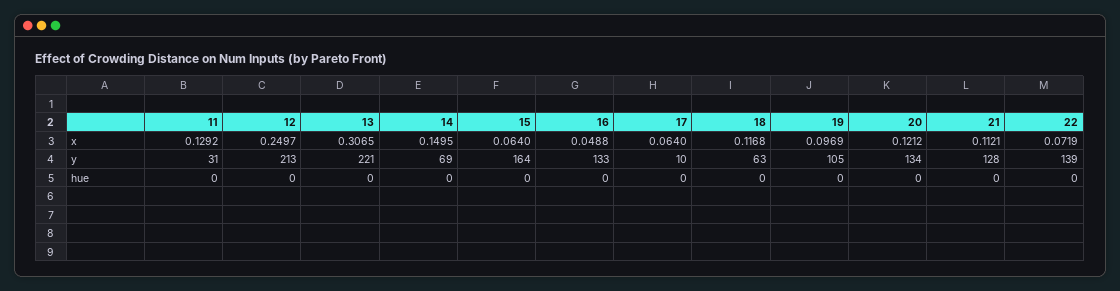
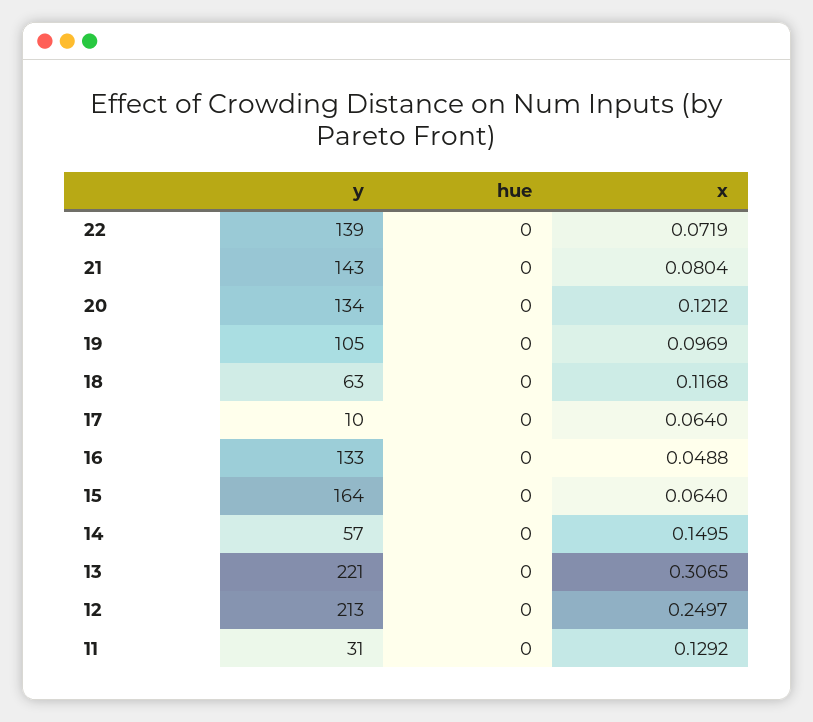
  {
    "11": {
      "x": 0.1292,
      "y": 31,
      "hue": 0
    },
    "12": {
      "x": 0.2497,
      "y": 213,
      "hue": 0
    },
    "13": {
      "x": 0.3065,
      "y": 221,
      "hue": 0
    },
    "14": {
      "x": 0.1495,
-     "y": 69,
+     "y": 57,
      "hue": 0
    },
    "15": {
      "x": 0.064,
      "y": 164,
      "hue": 0
    },
    "16": {
      "x": 0.0488,
      "y": 133,
      "hue": 0
    },
    "17": {
      "x": 0.064,
      "y": 10,
      "hue": 0
    },
    "18": {
      "x": 0.1168,
      "y": 63,
      "hue": 0
    },
    "19": {
      "x": 0.0969,
      "y": 105,
      "hue": 0
    },
    "20": {
      "x": 0.1212,
      "y": 134,
      "hue": 0
    },
    "21": {
-     "x": 0.1121,
+     "x": 0.0804,
-     "y": 128,
+     "y": 143,
      "hue": 0
    },
    "22": {
      "x": 0.0719,
      "y": 139,
      "hue": 0
    }
  }

